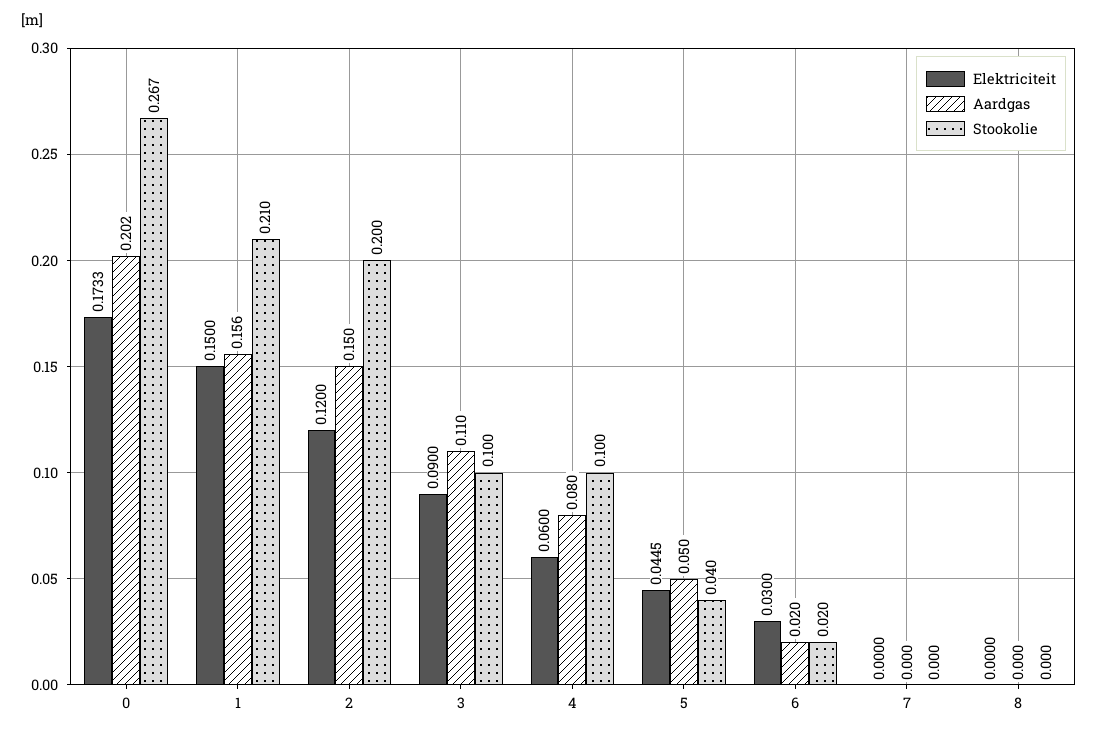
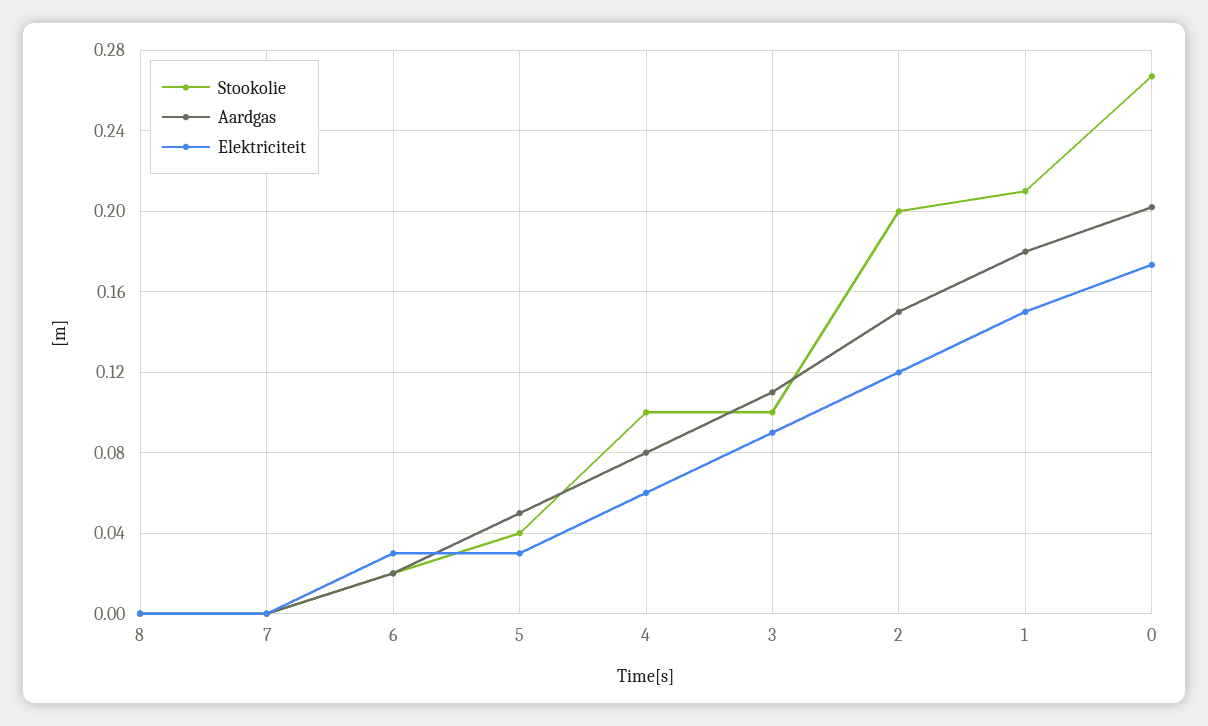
  {
    "Elektriciteit": {
      "0": 0.1733,
      "1": 0.15,
      "2": 0.12,
      "3": 0.09,
      "4": 0.06,
-     "5": 0.0445,
+     "5": 0.03,
      "6": 0.03,
      "7": 0,
      "8": 0
    },
    "Aardgas": {
      "0": 0.202,
-     "1": 0.156,
+     "1": 0.18,
      "2": 0.15,
      "3": 0.11,
      "4": 0.08,
      "5": 0.05,
      "6": 0.02,
      "7": 0,
      "8": 0
    },
    "Stookolie": {
      "0": 0.267,
      "1": 0.21,
      "2": 0.2,
      "3": 0.1,
      "4": 0.1,
      "5": 0.04,
      "6": 0.02,
      "7": 0,
      "8": 0
    }
  }

